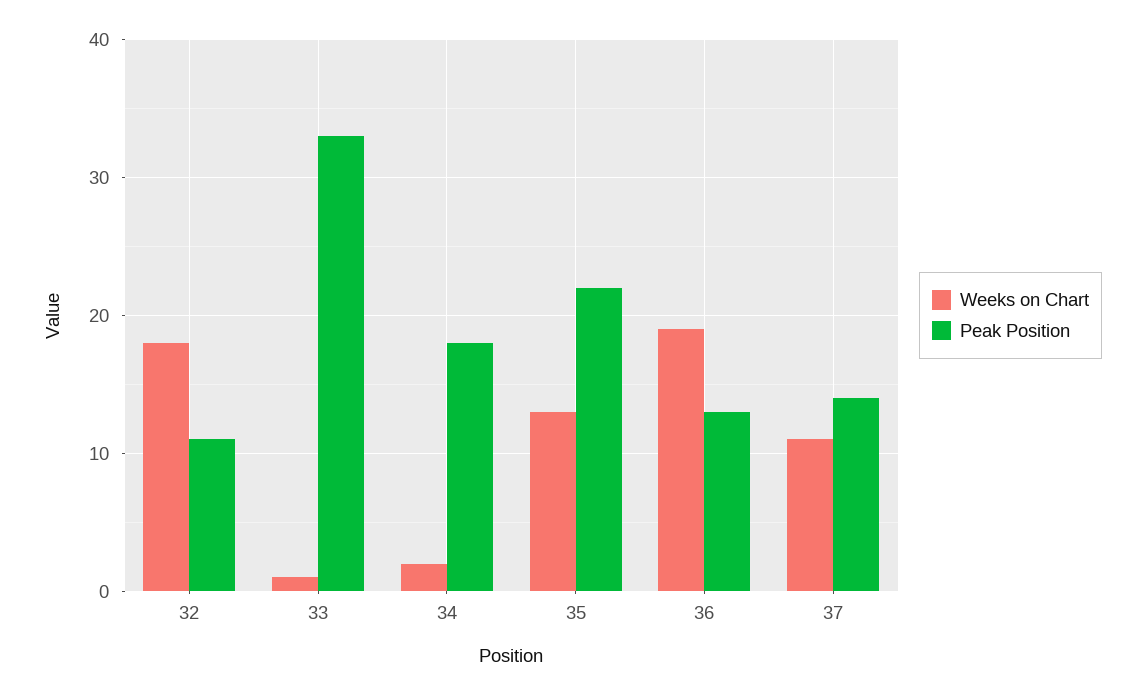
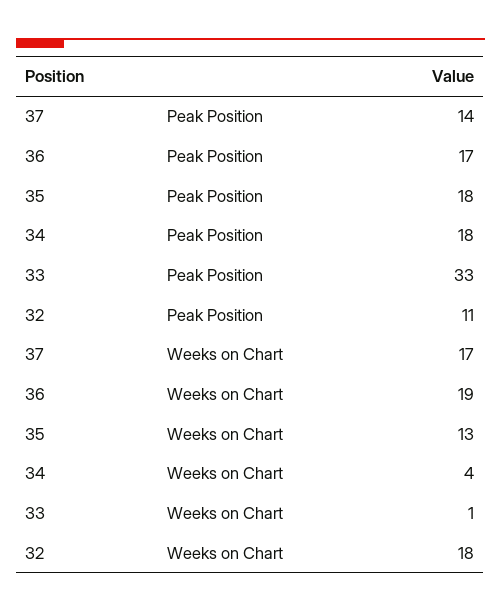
  {
    "Weeks on Chart": {
      "32": 18,
      "33": 1,
-     "34": 2,
+     "34": 4,
      "35": 13,
      "36": 19,
-     "37": 11
+     "37": 17
    },
    "Peak Position": {
      "32": 11,
      "33": 33,
      "34": 18,
-     "35": 22,
+     "35": 18,
-     "36": 13,
+     "36": 17,
      "37": 14
    }
  }

